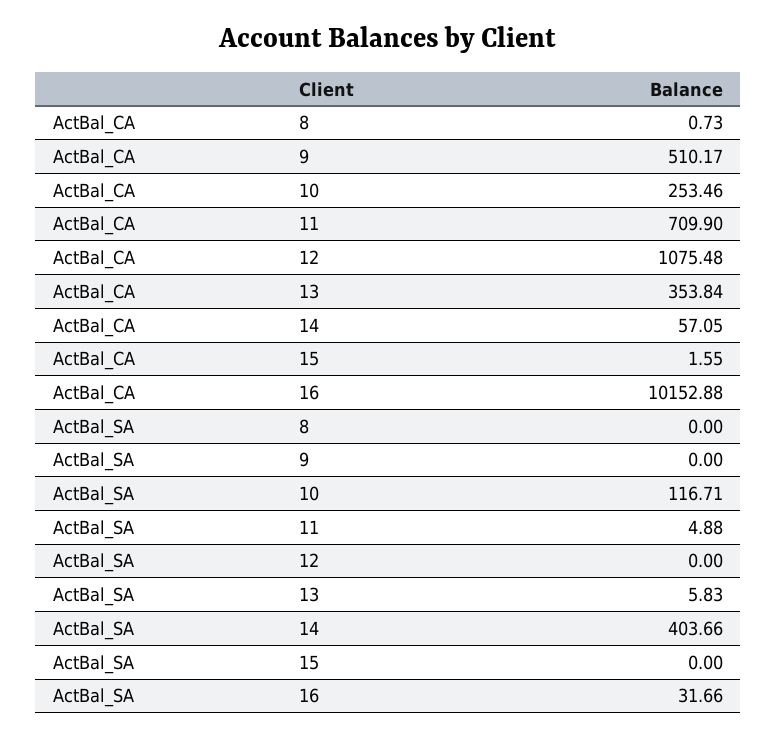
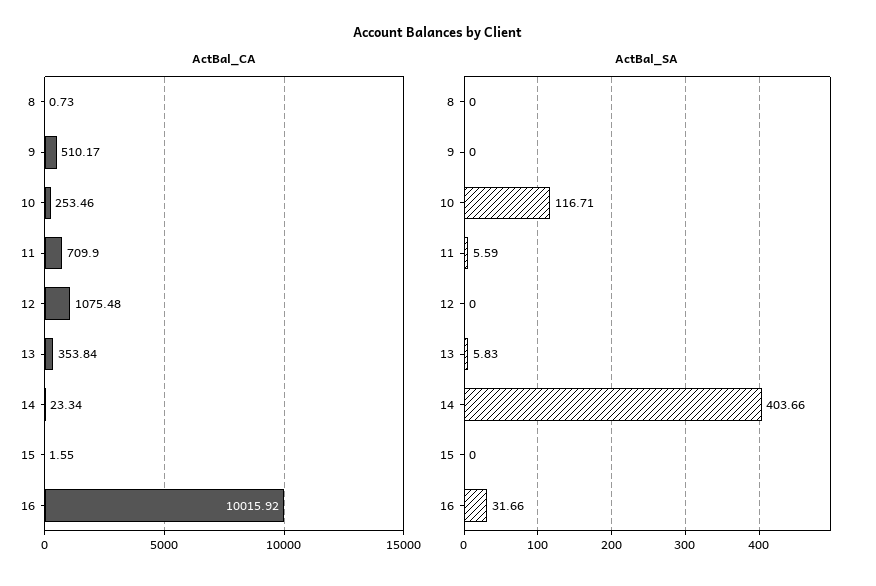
  {
    "ActBal_CA": {
      "8": 0.73,
      "9": 510.17,
      "10": 253.46,
      "11": 709.9,
      "12": 1075.48,
      "13": 353.84,
-     "14": 57.05,
+     "14": 23.34,
      "15": 1.55,
-     "16": 10152.88
+     "16": 10015.92
    },
    "ActBal_SA": {
      "8": 0,
      "9": 0,
      "10": 116.71,
-     "11": 4.88,
+     "11": 5.59,
      "12": 0,
      "13": 5.83,
      "14": 403.66,
      "15": 0,
      "16": 31.66
    }
  }

